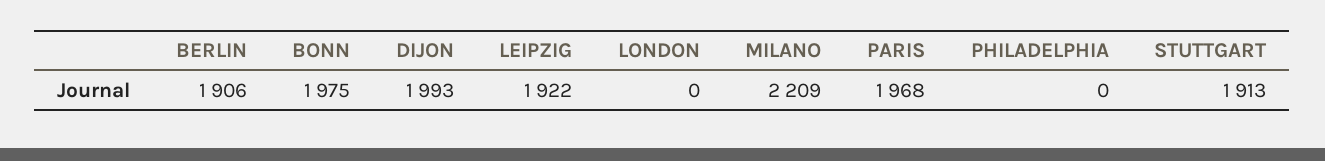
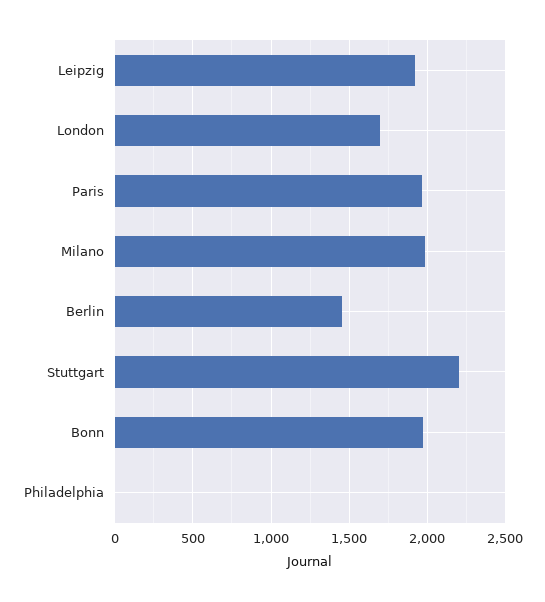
  {
-   "BERLIN": 1906,
+   "BERLIN": 1450,
    "BONN": 1975,
-   "DIJON": 1993,
    "LEIPZIG": 1922,
-   "LONDON": 0,
+   "LONDON": 1700,
-   "MILANO": 2209,
+   "MILANO": 2000,
    "PARIS": 1968,
    "PHILADELPHIA": 0,
-   "STUTTGART": 1913
+   "STUTTGART": 2200
  }

